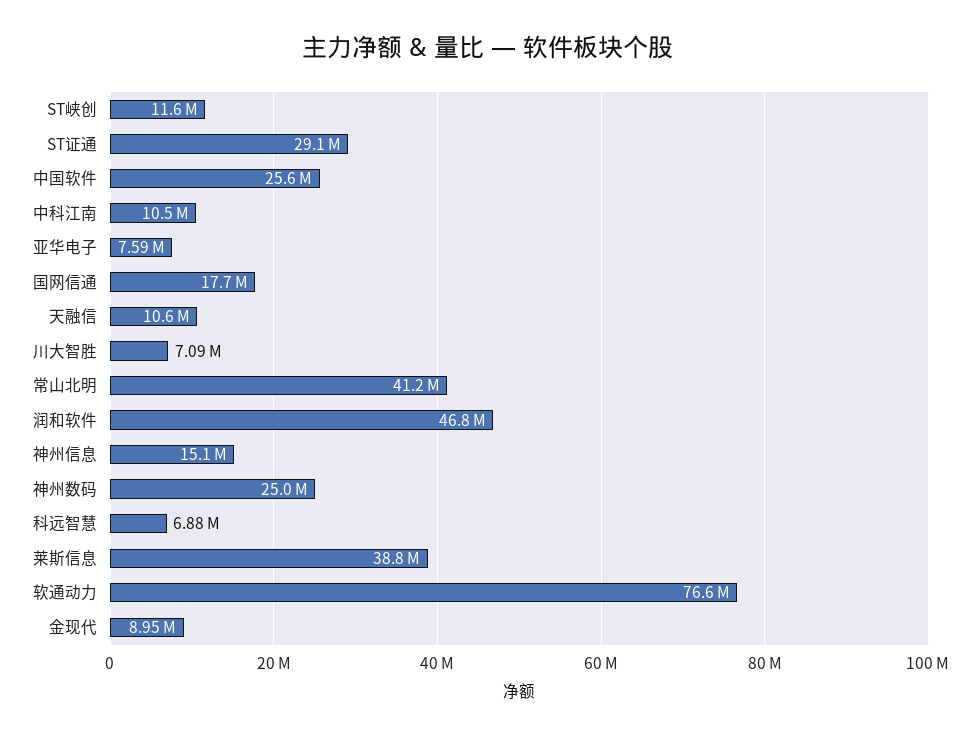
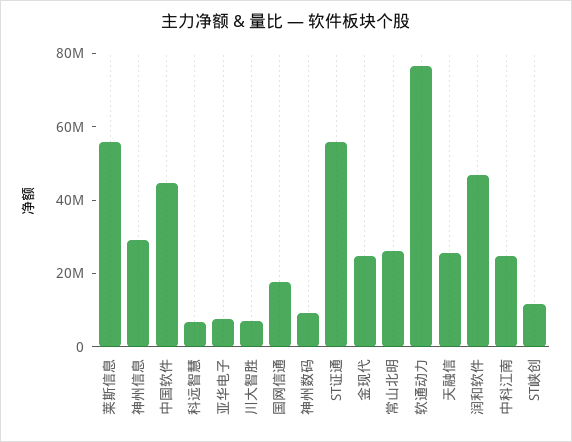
  {
    "ST峡创": 11600000,
-   "ST证通": 29100000,
+   "ST证通": 55000000,
-   "中国软件": 25600000,
+   "中国软件": 45000000,
-   "中科江南": 10500000,
+   "中科江南": 25000000,
    "亚华电子": 7590000,
    "国网信通": 17700000,
-   "天融信": 10600000,
+   "天融信": 25000000,
    "川大智胜": 7090000,
-   "常山北明": 41200000,
+   "常山北明": 25000000,
    "润和软件": 46800000,
-   "神州信息": 15100000,
+   "神州信息": 30000000,
-   "神州数码": 25000000,
+   "神州数码": 10000000,
    "科远智慧": 6880000,
-   "莱斯信息": 38800000,
+   "莱斯信息": 55000000,
    "软通动力": 76600000,
-   "金现代": 8950000
+   "金现代": 25000000
  }

